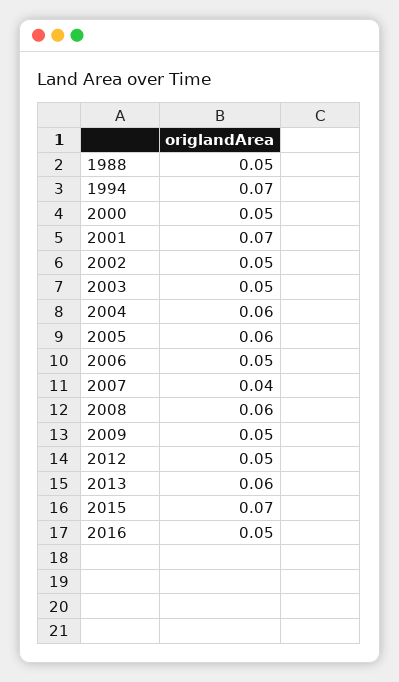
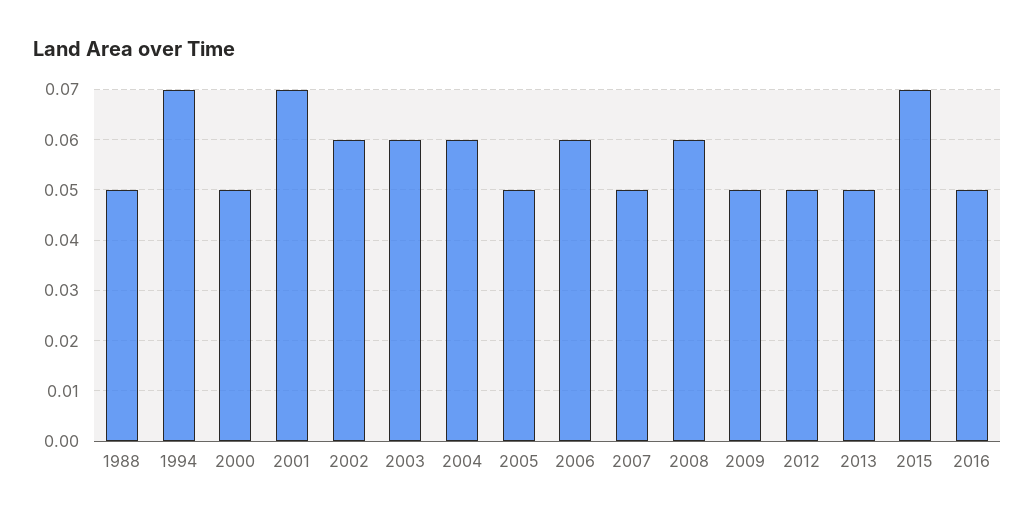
  {
    "1988": 0.05,
    "1994": 0.07,
    "2000": 0.05,
    "2001": 0.07,
-   "2002": 0.05,
+   "2002": 0.06,
-   "2003": 0.05,
+   "2003": 0.06,
    "2004": 0.06,
-   "2005": 0.06,
+   "2005": 0.05,
-   "2006": 0.05,
+   "2006": 0.06,
-   "2007": 0.04,
+   "2007": 0.05,
    "2008": 0.06,
    "2009": 0.05,
    "2012": 0.05,
-   "2013": 0.06,
+   "2013": 0.05,
    "2015": 0.07,
    "2016": 0.05
  }

